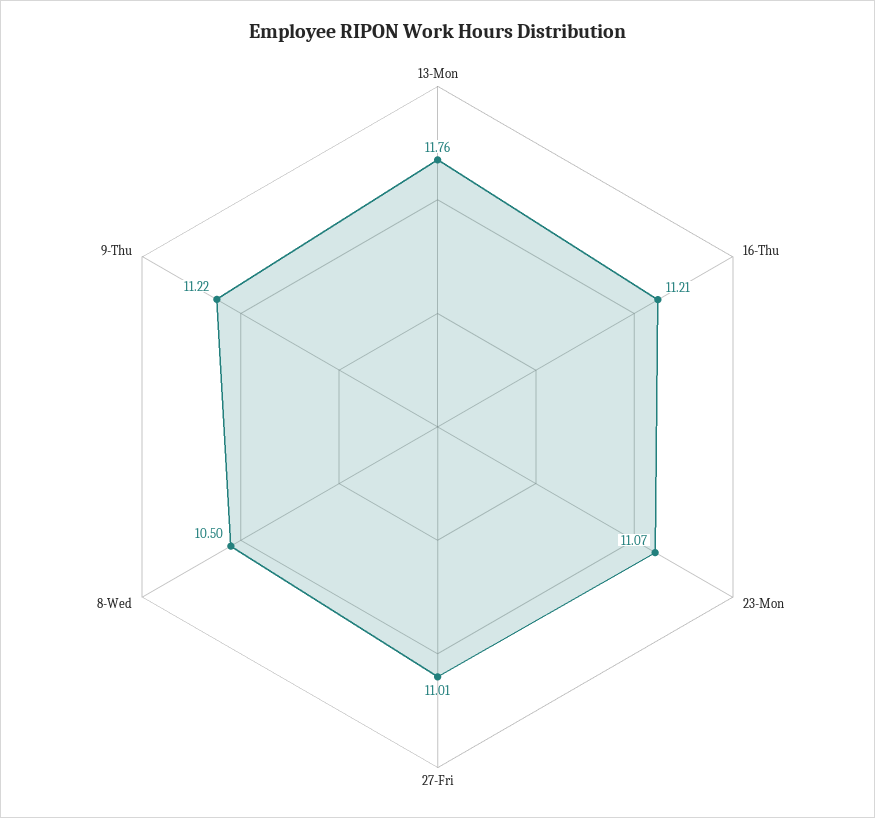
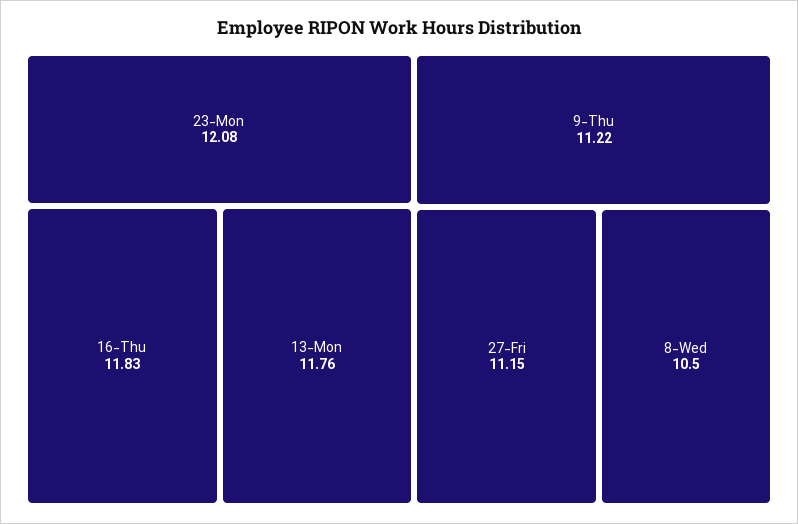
  {
    "13-Mon": 11.76,
-   "16-Thu": 11.21,
+   "16-Thu": 11.83,
-   "23-Mon": 11.07,
+   "23-Mon": 12.08,
-   "27-Fri": 11.01,
+   "27-Fri": 11.15,
    "8-Wed": 10.5,
    "9-Thu": 11.22
  }

